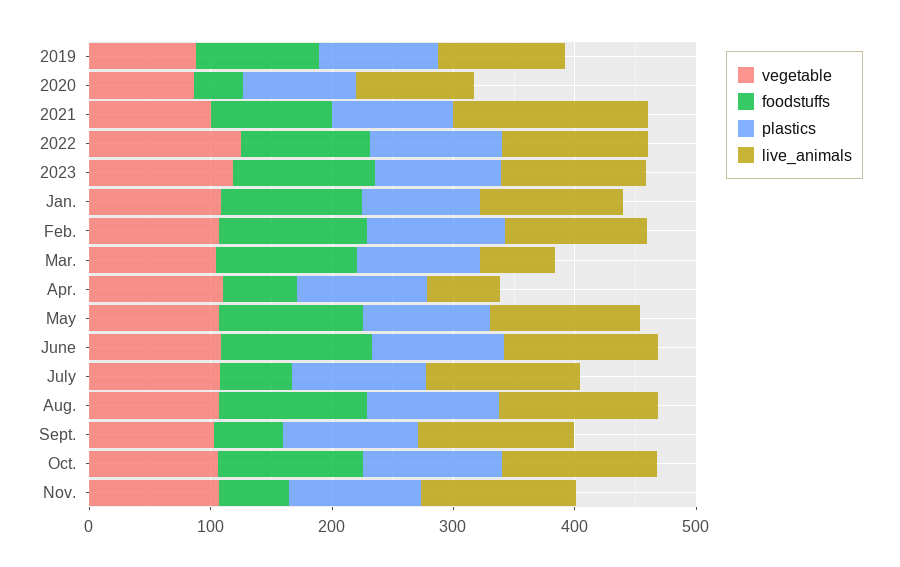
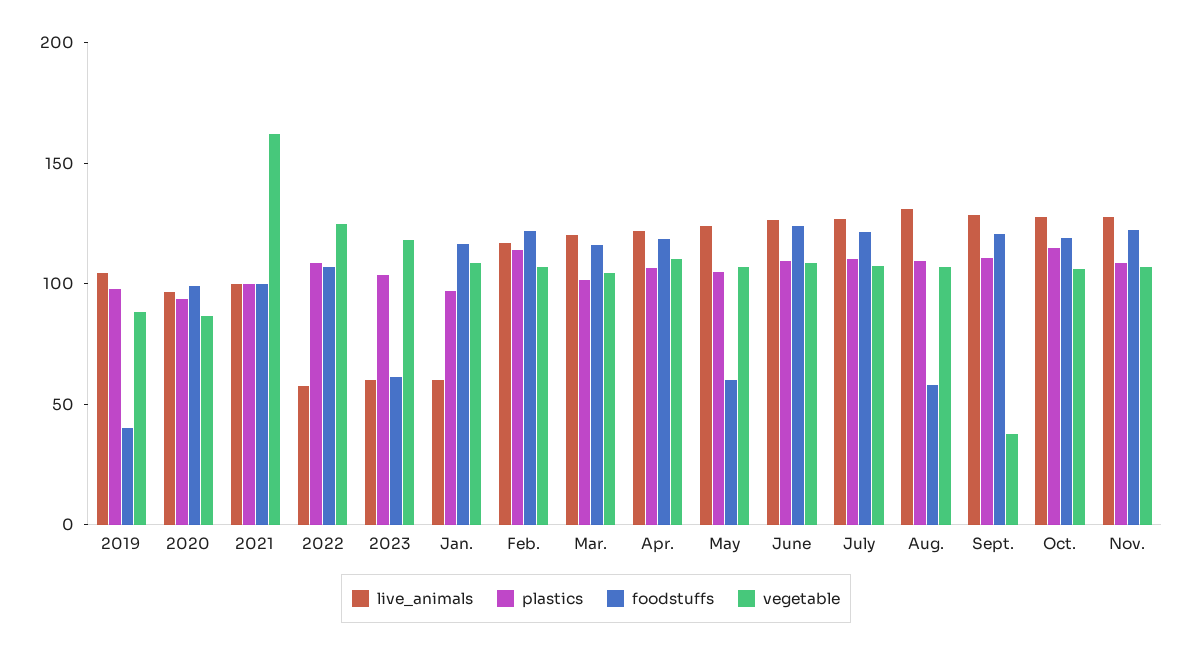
  {
    "vegetable": {
      "2019": 90,
      "2020": 90,
-     "2021": 100,
+     "2021": 160,
      "2022": 120,
      "2023": 120,
      "Jan.": 110,
      "Feb.": 110,
      "Mar.": 100,
      "Apr.": 110,
      "May": 110,
      "June": 110,
      "July": 110,
      "Aug.": 110,
-     "Sept.": 100,
+     "Sept.": 40,
      "Oct.": 110,
      "Nov.": 110
    },
    "foodstuffs": {
-     "2019": 100,
+     "2019": 40,
-     "2020": 40,
+     "2020": 100,
      "2021": 100,
      "2022": 110,
-     "2023": 120,
+     "2023": 60,
      "Jan.": 120,
      "Feb.": 120,
      "Mar.": 120,
-     "Apr.": 60,
+     "Apr.": 120,
-     "May": 120,
+     "May": 60,
      "June": 120,
-     "July": 60,
+     "July": 120,
-     "Aug.": 120,
+     "Aug.": 60,
-     "Sept.": 60,
+     "Sept.": 120,
      "Oct.": 120,
-     "Nov.": 60
+     "Nov.": 120
    },
    "plastics": {
      "2019": 100,
      "2020": 90,
      "2021": 100,
      "2022": 110,
      "2023": 100,
      "Jan.": 100,
      "Feb.": 110,
      "Mar.": 100,
      "Apr.": 110,
      "May": 100,
      "June": 110,
      "July": 110,
      "Aug.": 110,
      "Sept.": 110,
      "Oct.": 110,
      "Nov.": 110
    },
    "live_animals": {
      "2019": 100,
      "2020": 100,
-     "2021": 160,
+     "2021": 100,
-     "2022": 120,
+     "2022": 60,
-     "2023": 120,
+     "2023": 60,
-     "Jan.": 120,
+     "Jan.": 60,
      "Feb.": 120,
-     "Mar.": 60,
+     "Mar.": 120,
-     "Apr.": 60,
+     "Apr.": 120,
      "May": 120,
      "June": 130,
      "July": 130,
      "Aug.": 130,
      "Sept.": 130,
      "Oct.": 130,
      "Nov.": 130
    }
  }

